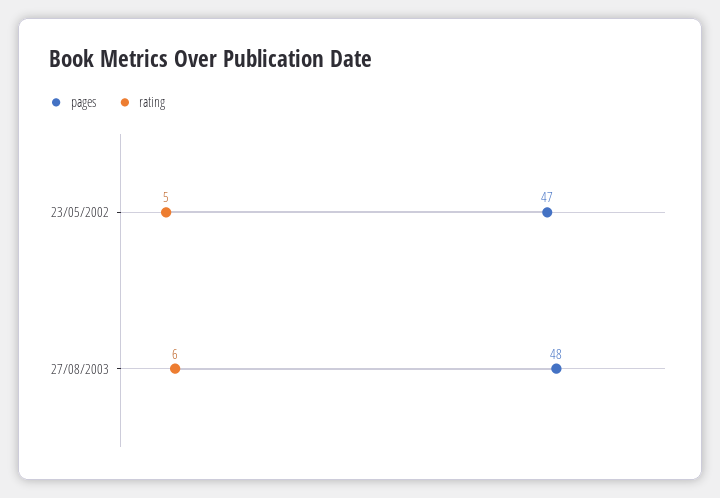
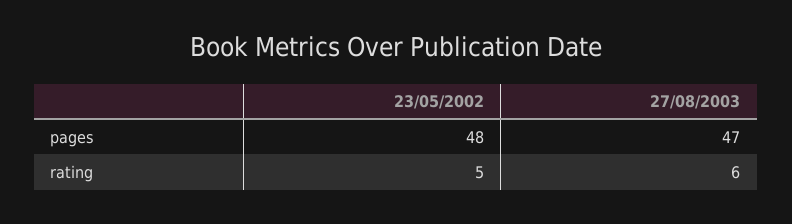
  {
    "pages": {
-     "23/05/2002": 47,
+     "23/05/2002": 48,
-     "27/08/2003": 48
+     "27/08/2003": 47
    },
    "rating": {
      "23/05/2002": 5,
      "27/08/2003": 6
    }
  }

